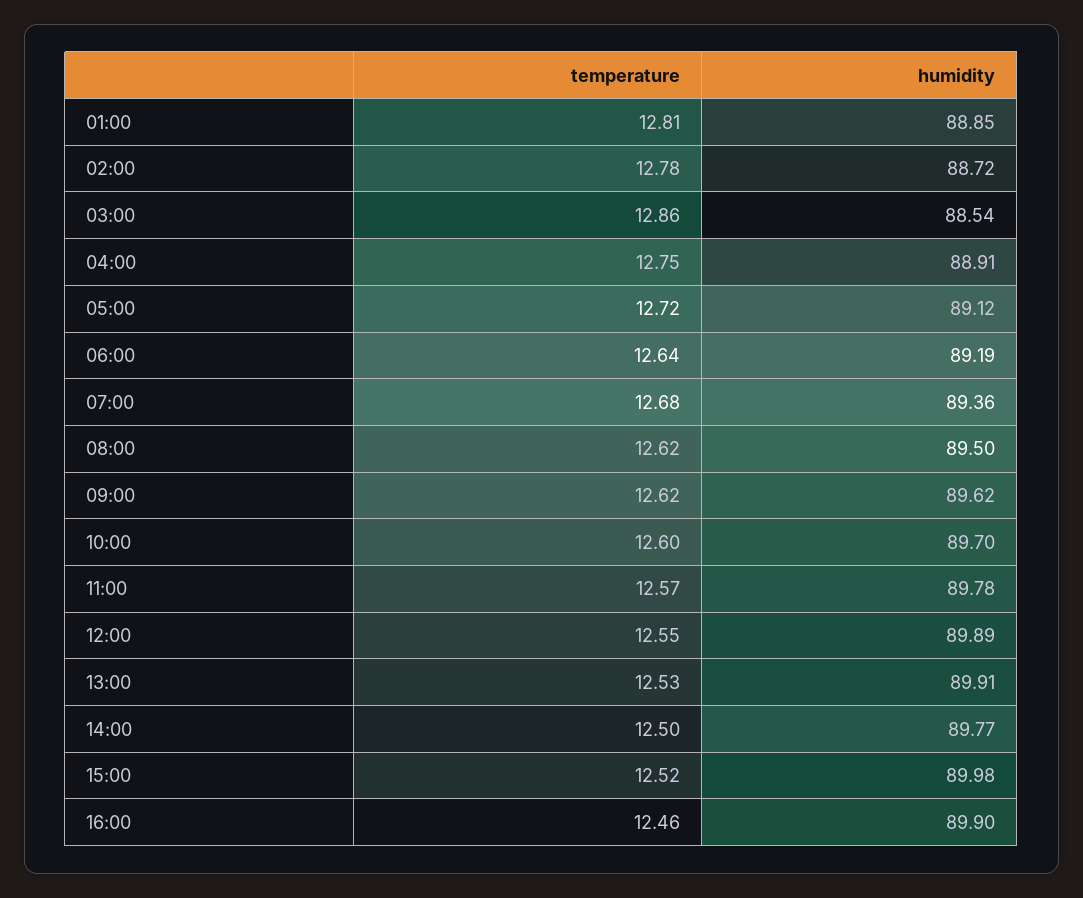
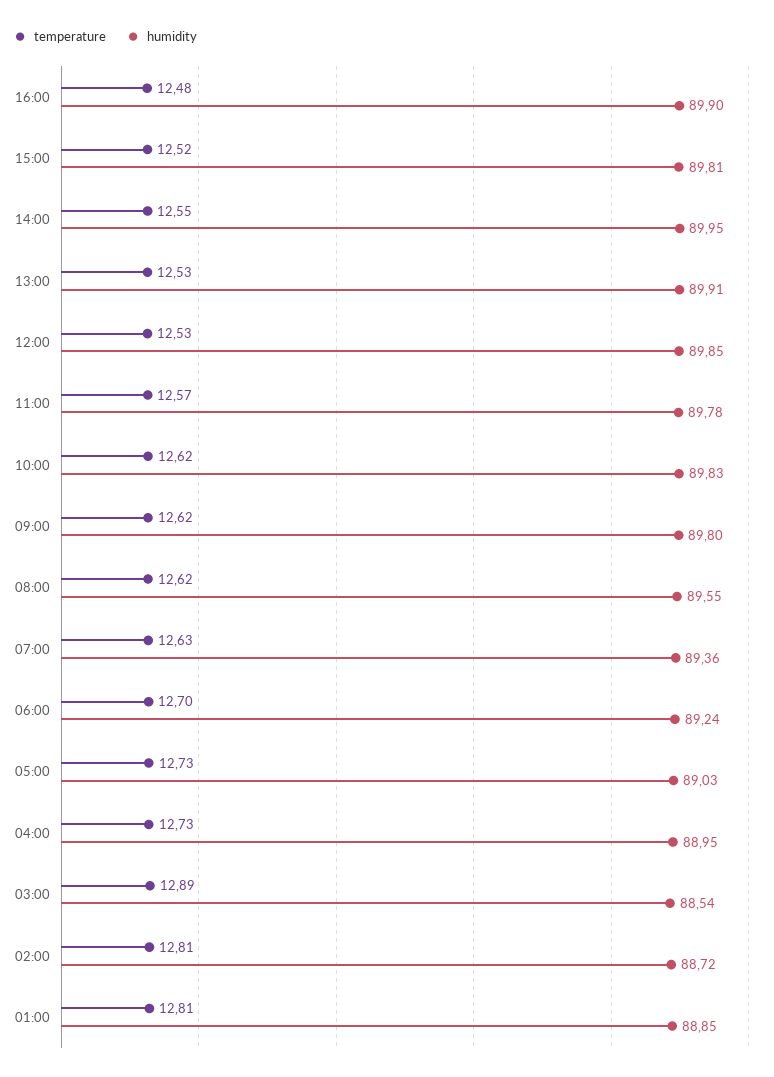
  {
    "temperature": {
      "01:00": 12.81,
-     "02:00": 12.78,
+     "02:00": 12.81,
-     "03:00": 12.86,
+     "03:00": 12.89,
-     "04:00": 12.75,
+     "04:00": 12.73,
-     "05:00": 12.72,
+     "05:00": 12.73,
-     "06:00": 12.64,
+     "06:00": 12.7,
-     "07:00": 12.68,
+     "07:00": 12.63,
      "08:00": 12.62,
      "09:00": 12.62,
-     "10:00": 12.6,
+     "10:00": 12.62,
      "11:00": 12.57,
-     "12:00": 12.55,
+     "12:00": 12.53,
      "13:00": 12.53,
-     "14:00": 12.5,
+     "14:00": 12.55,
      "15:00": 12.52,
-     "16:00": 12.46
+     "16:00": 12.48
    },
    "humidity": {
      "01:00": 88.85,
      "02:00": 88.72,
      "03:00": 88.54,
-     "04:00": 88.91,
+     "04:00": 88.95,
-     "05:00": 89.12,
+     "05:00": 89.03,
-     "06:00": 89.19,
+     "06:00": 89.24,
      "07:00": 89.36,
-     "08:00": 89.5,
+     "08:00": 89.55,
-     "09:00": 89.62,
+     "09:00": 89.8,
-     "10:00": 89.7,
+     "10:00": 89.83,
      "11:00": 89.78,
-     "12:00": 89.89,
+     "12:00": 89.85,
      "13:00": 89.91,
-     "14:00": 89.77,
+     "14:00": 89.95,
-     "15:00": 89.98,
+     "15:00": 89.81,
      "16:00": 89.9
    }
  }

